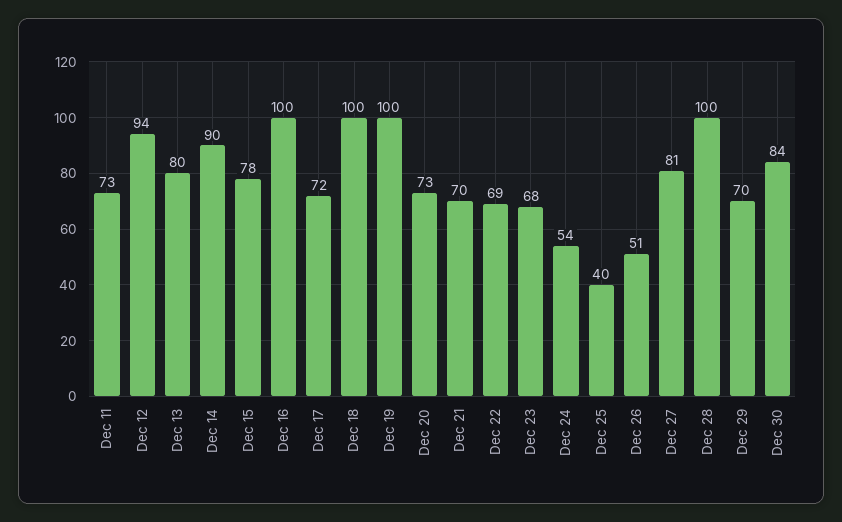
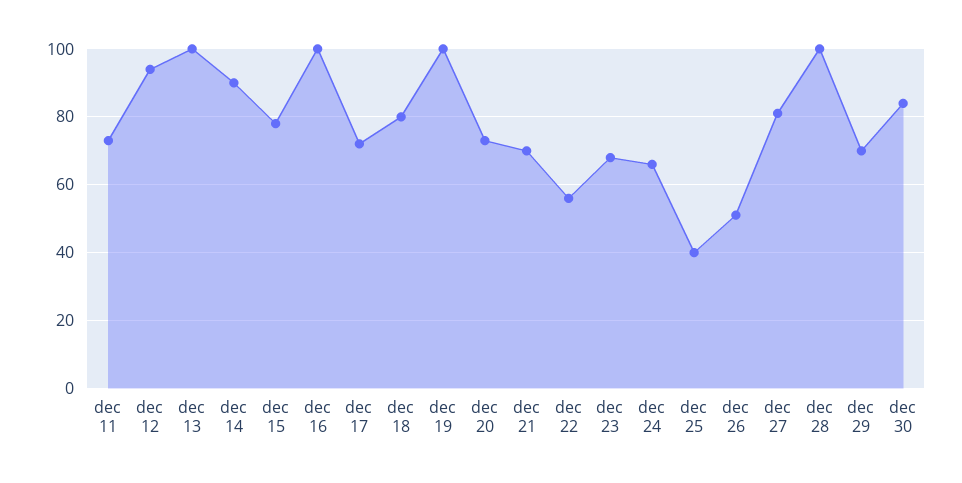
  {
    "Dec 11": 73,
    "Dec 12": 94,
-   "Dec 13": 80,
+   "Dec 13": 100,
    "Dec 14": 90,
    "Dec 15": 78,
    "Dec 16": 100,
    "Dec 17": 72,
-   "Dec 18": 100,
+   "Dec 18": 80,
    "Dec 19": 100,
    "Dec 20": 73,
    "Dec 21": 70,
-   "Dec 22": 69,
+   "Dec 22": 55,
    "Dec 23": 68,
-   "Dec 24": 54,
+   "Dec 24": 65,
    "Dec 25": 40,
    "Dec 26": 51,
    "Dec 27": 81,
    "Dec 28": 100,
    "Dec 29": 70,
    "Dec 30": 84
  }

